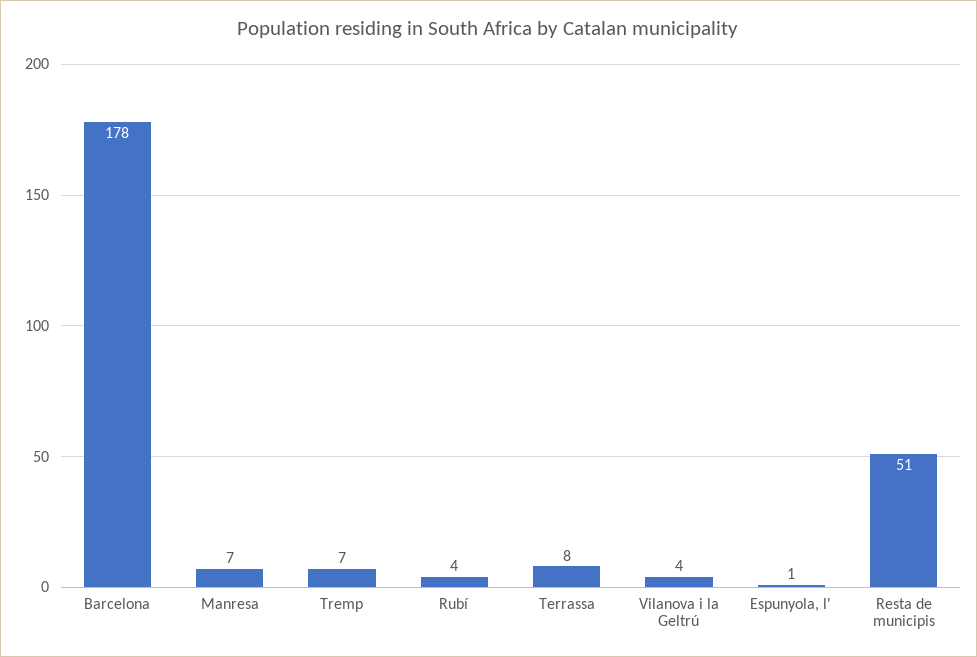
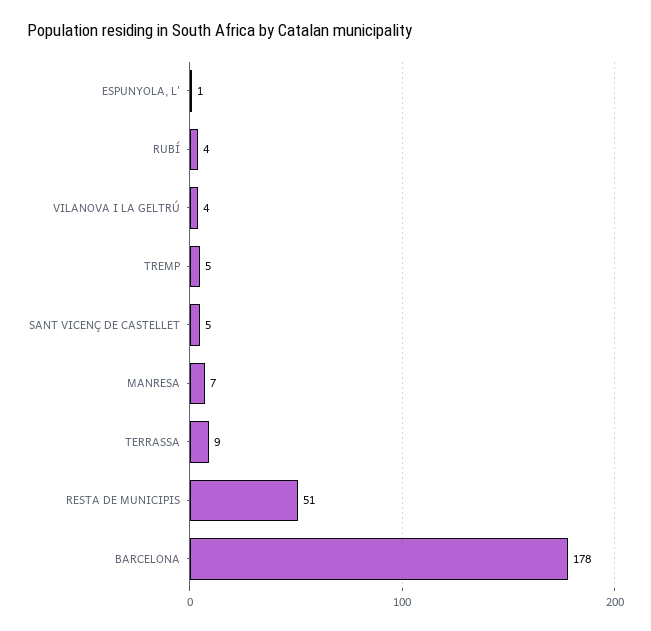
  {
    "Barcelona": 178,
    "Manresa": 7,
-   "Tremp": 7,
+   "Tremp": 5,
    "Rubí": 4,
-   "Terrassa": 8,
+   "Terrassa": 9,
    "Vilanova i la Geltrú": 4,
    "Espunyola, l'": 1,
-   "Resta de municipis": 51
+   "Resta de municipis": 51,
+   "SANT VICENÇ DE CASTELLET": 5
  }

